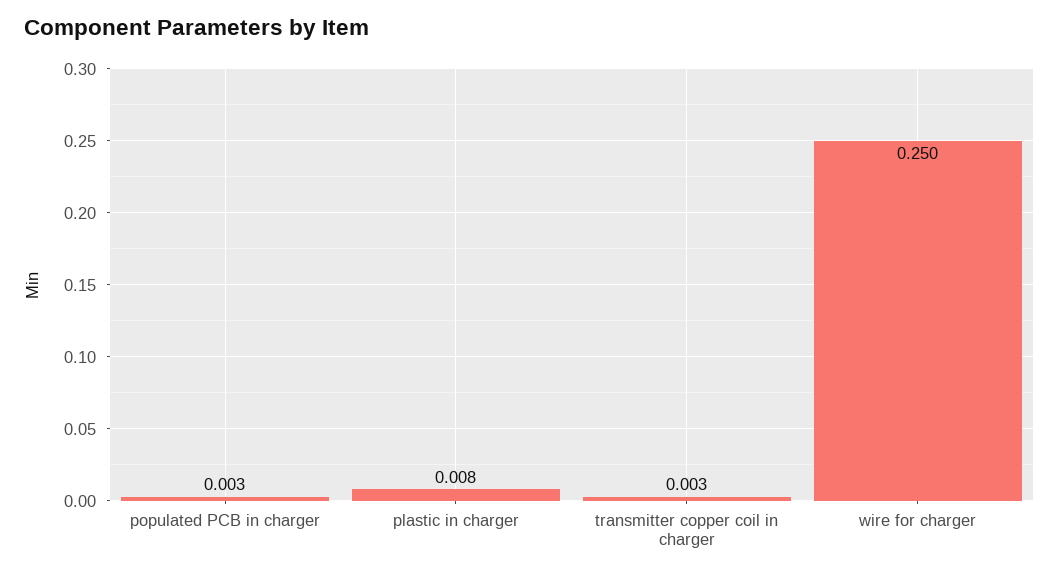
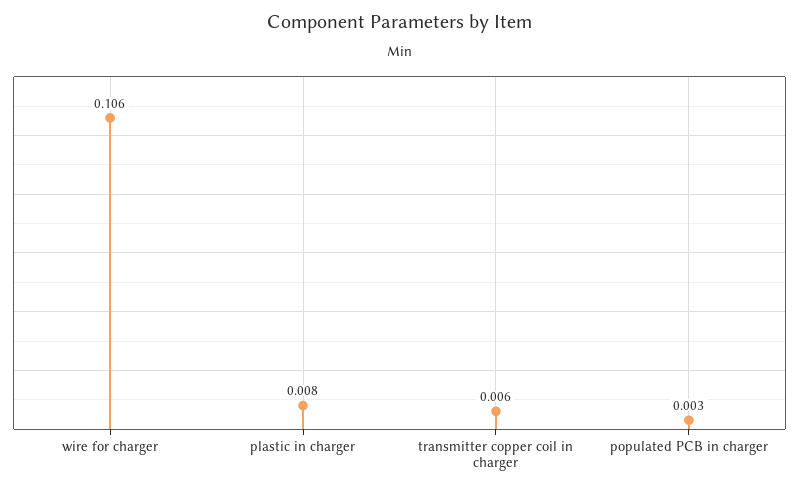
  {
    "populated PCB in charger": 0.003,
    "plastic in charger": 0.008,
-   "transmitter copper coil in charger": 0.003,
+   "transmitter copper coil in charger": 0.006,
-   "wire for charger": 0.25
+   "wire for charger": 0.106
  }

